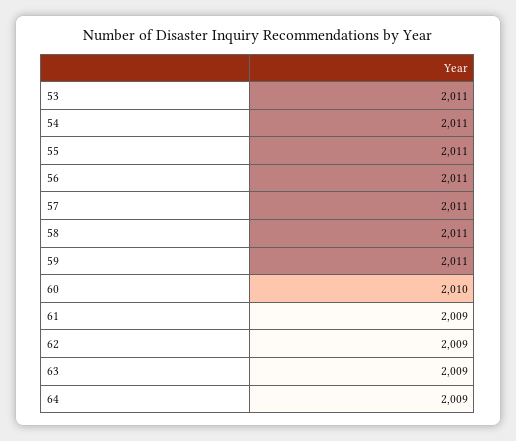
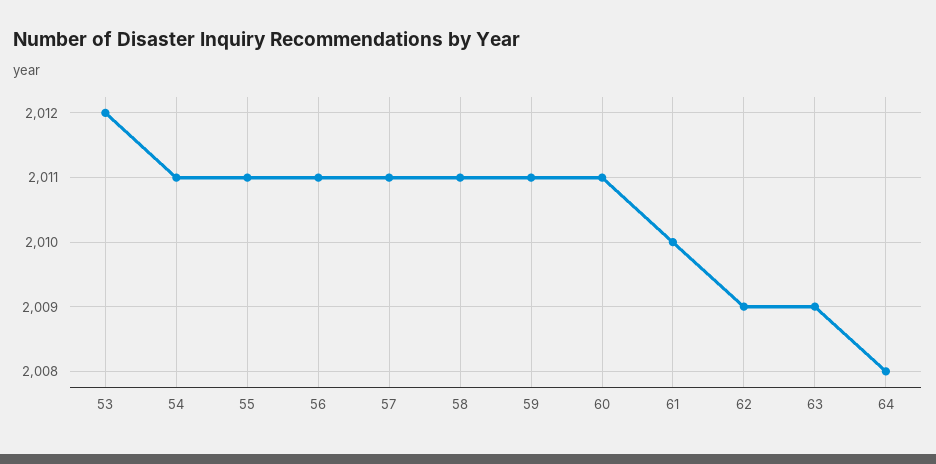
  {
-   "53": 2011,
+   "53": 2012,
    "54": 2011,
    "55": 2011,
    "56": 2011,
    "57": 2011,
    "58": 2011,
    "59": 2011,
-   "60": 2010,
+   "60": 2011,
-   "61": 2009,
+   "61": 2010,
    "62": 2009,
    "63": 2009,
-   "64": 2009
+   "64": 2008
  }

